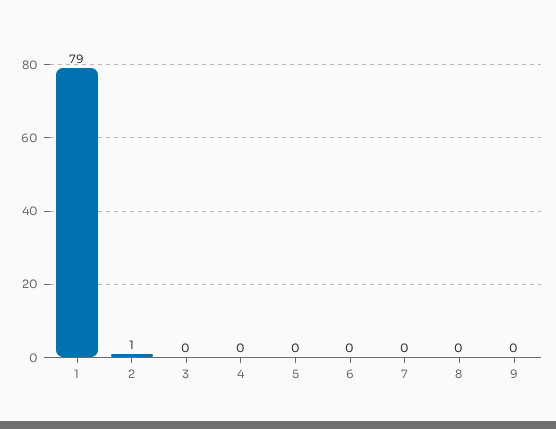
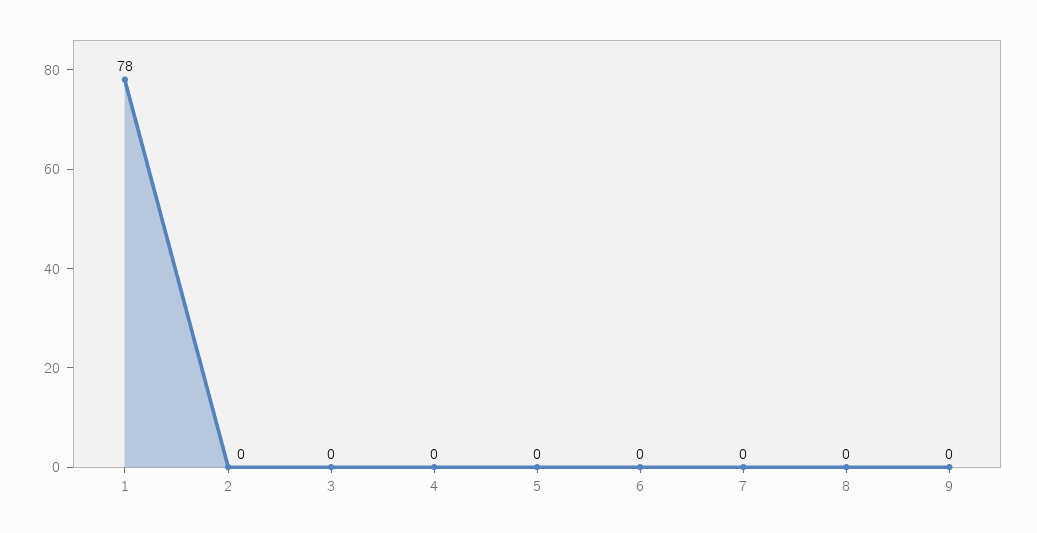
  {
-   "1": 79,
+   "1": 78,
-   "2": 1,
+   "2": 0,
    "3": 0,
    "4": 0,
    "5": 0,
    "6": 0,
    "7": 0,
    "8": 0,
    "9": 0
  }

